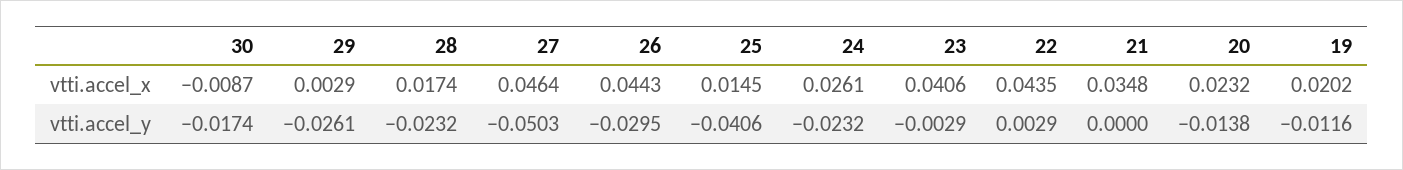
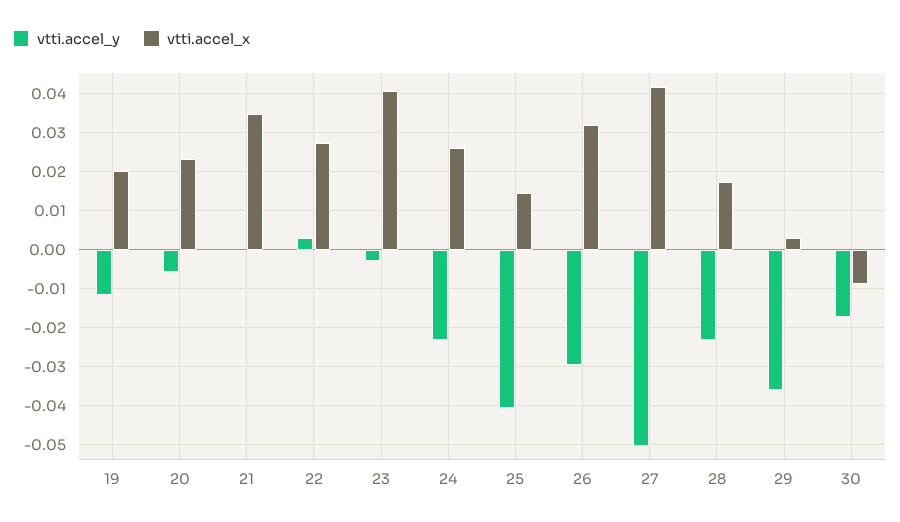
  {
    "vtti.accel_x": {
      "30": -0.0087,
      "29": 0.0029,
      "28": 0.0174,
-     "27": 0.0464,
+     "27": 0.042,
-     "26": 0.0443,
+     "26": 0.032,
      "25": 0.0145,
      "24": 0.0261,
      "23": 0.0406,
-     "22": 0.0435,
+     "22": 0.028,
      "21": 0.0348,
      "20": 0.0232,
      "19": 0.0202
    },
    "vtti.accel_y": {
      "30": -0.0174,
-     "29": -0.0261,
+     "29": -0.036,
      "28": -0.0232,
      "27": -0.0503,
      "26": -0.0295,
      "25": -0.0406,
      "24": -0.0232,
      "23": -0.0029,
      "22": 0.0029,
      "21": 0,
-     "20": -0.0138,
+     "20": -0.006,
      "19": -0.0116
    }
  }

